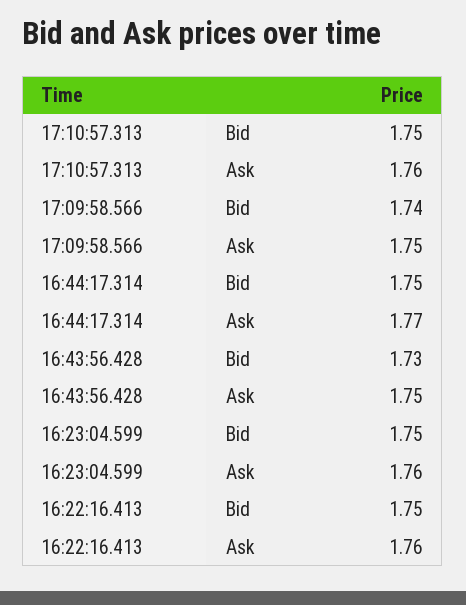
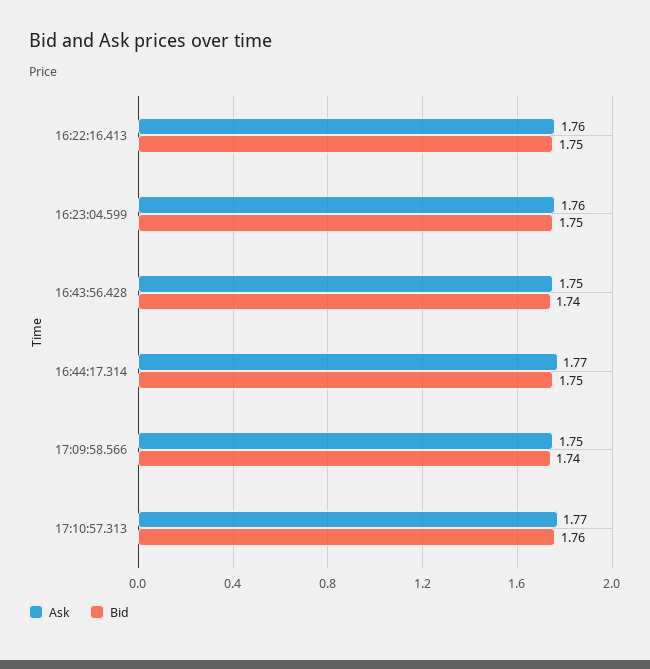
  {
    "Bid": {
-     "17:10:57.313": 1.75,
+     "17:10:57.313": 1.76,
      "17:09:58.566": 1.74,
      "16:44:17.314": 1.75,
-     "16:43:56.428": 1.73,
+     "16:43:56.428": 1.74,
      "16:23:04.599": 1.75,
      "16:22:16.413": 1.75
    },
    "Ask": {
-     "17:10:57.313": 1.76,
+     "17:10:57.313": 1.77,
      "17:09:58.566": 1.75,
      "16:44:17.314": 1.77,
      "16:43:56.428": 1.75,
      "16:23:04.599": 1.76,
      "16:22:16.413": 1.76
    }
  }

